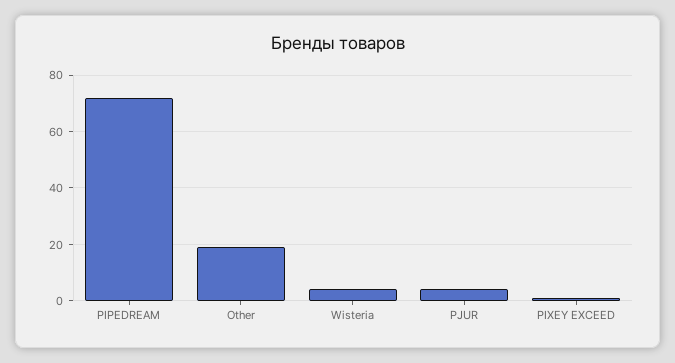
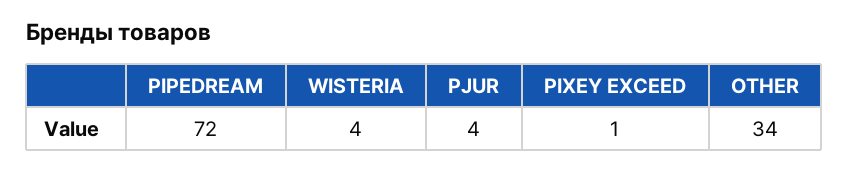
  {
    "PIPEDREAM": 72,
-   "Other": 20,
+   "Other": 34,
    "Wisteria": 4,
    "PJUR": 4,
    "PIXEY EXCEED": 1
  }

